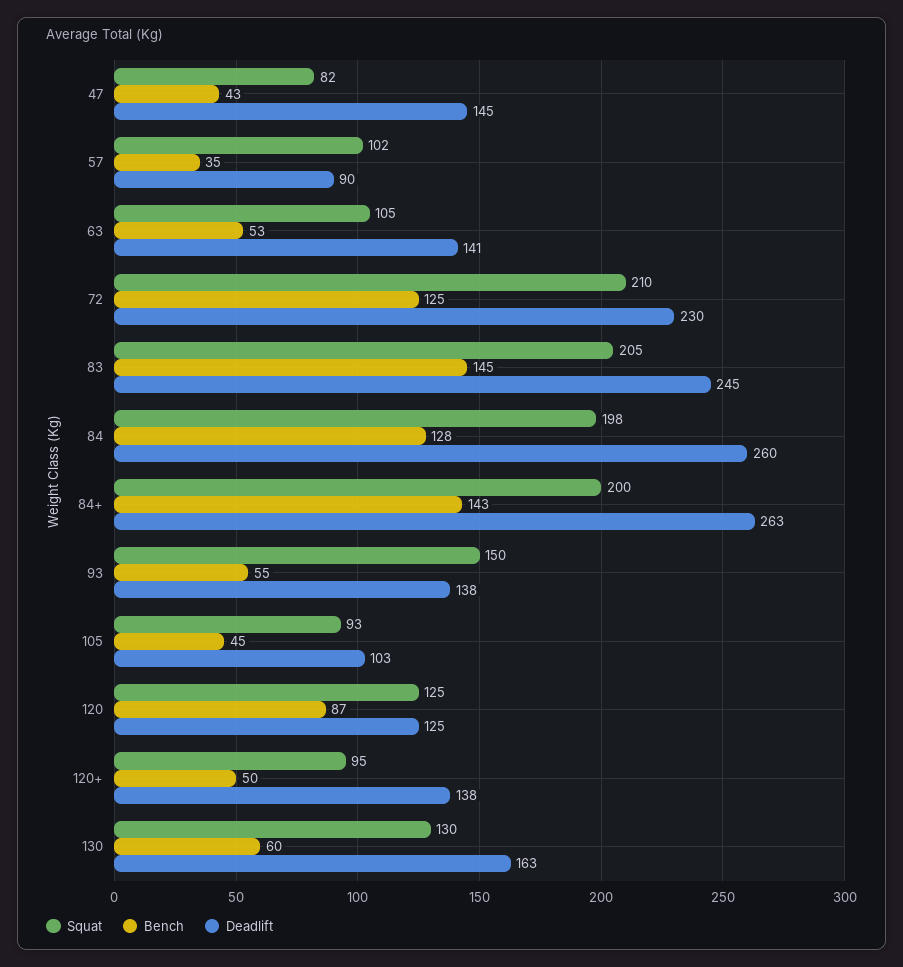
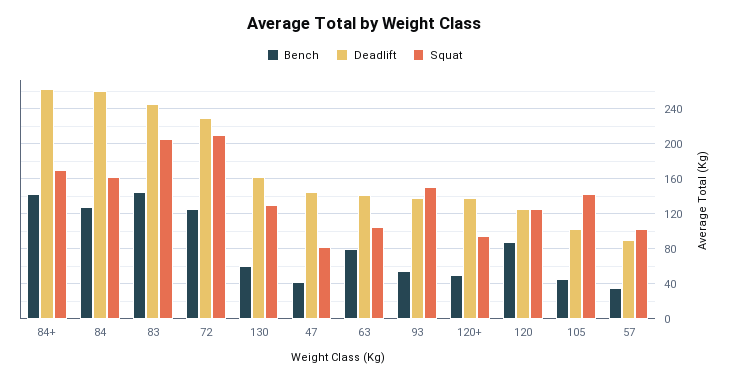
  {
    "Squat": {
      "47": 82,
      "57": 102,
      "63": 105,
      "72": 210,
      "83": 205,
-     "84": 198,
+     "84": 160,
-     "84+": 200,
+     "84+": 170,
      "93": 150,
-     "105": 93,
+     "105": 140,
      "120": 125,
      "120+": 95,
      "130": 130
    },
    "Bench": {
      "47": 43,
      "57": 35,
-     "63": 53,
+     "63": 80,
      "72": 125,
      "83": 145,
      "84": 128,
      "84+": 143,
      "93": 55,
      "105": 45,
      "120": 87,
      "120+": 50,
      "130": 60
    },
    "Deadlift": {
      "47": 145,
      "57": 90,
      "63": 141,
      "72": 230,
      "83": 245,
      "84": 260,
      "84+": 263,
      "93": 138,
      "105": 103,
      "120": 125,
      "120+": 138,
      "130": 163
    }
  }

